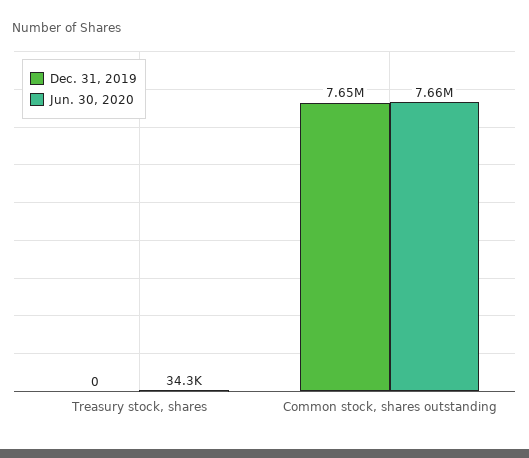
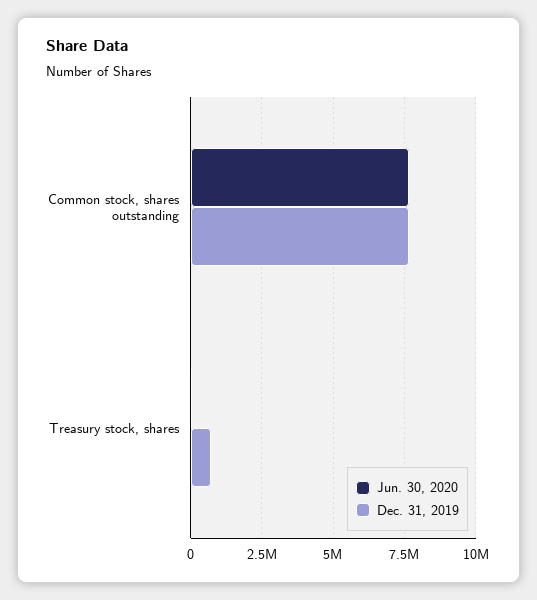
  {
    "Dec. 31, 2019": {
-     "Treasury stock, shares": 0,
+     "Treasury stock, shares": 750000,
      "Common stock, shares outstanding": 7650000
    },
    "Jun. 30, 2020": {
      "Treasury stock, shares": 34300,
      "Common stock, shares outstanding": 7660000
    }
  }

